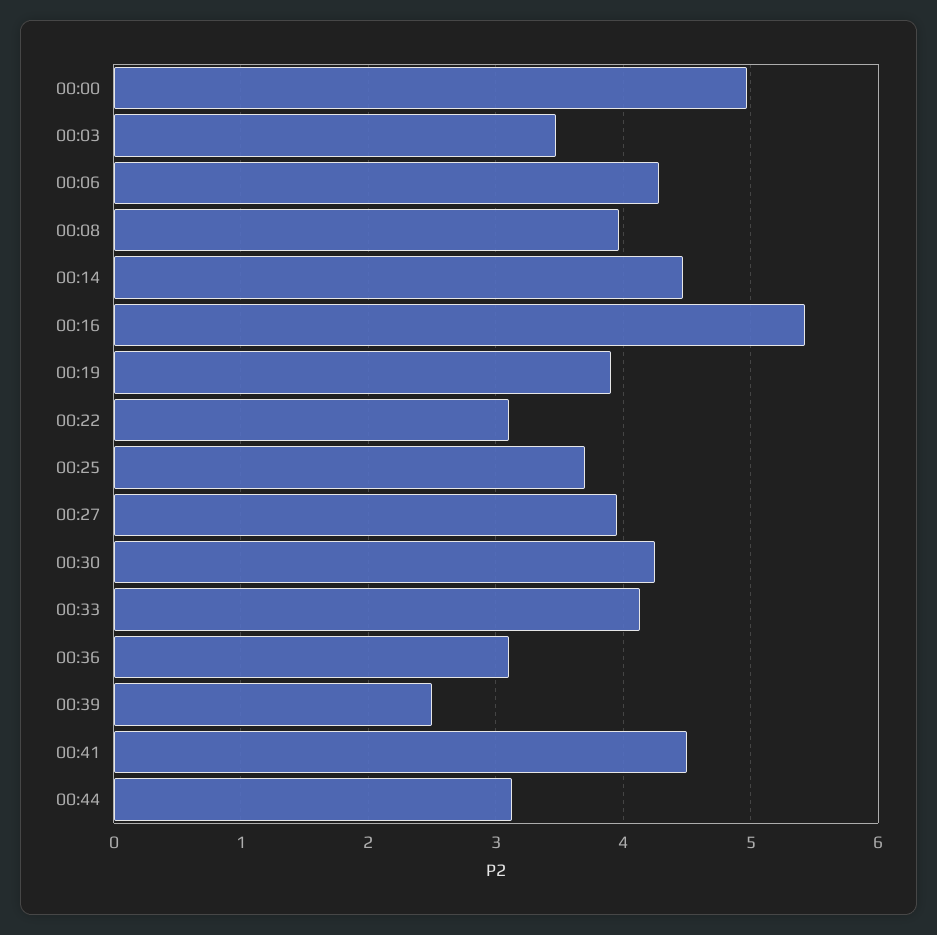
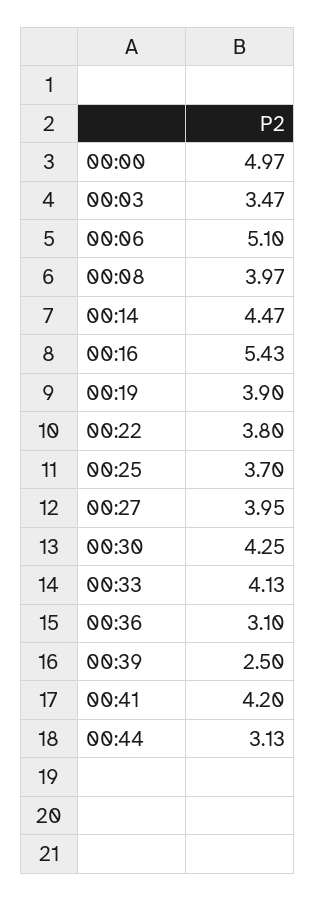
  {
    "00:00": 4.97,
    "00:03": 3.47,
-   "00:06": 4.3,
+   "00:06": 5.1,
    "00:08": 3.97,
    "00:14": 4.47,
    "00:16": 5.43,
    "00:19": 3.9,
-   "00:22": 3.1,
+   "00:22": 3.8,
    "00:25": 3.7,
    "00:27": 3.95,
    "00:30": 4.25,
    "00:33": 4.13,
    "00:36": 3.1,
    "00:39": 2.5,
-   "00:41": 4.5,
+   "00:41": 4.2,
    "00:44": 3.13
  }

